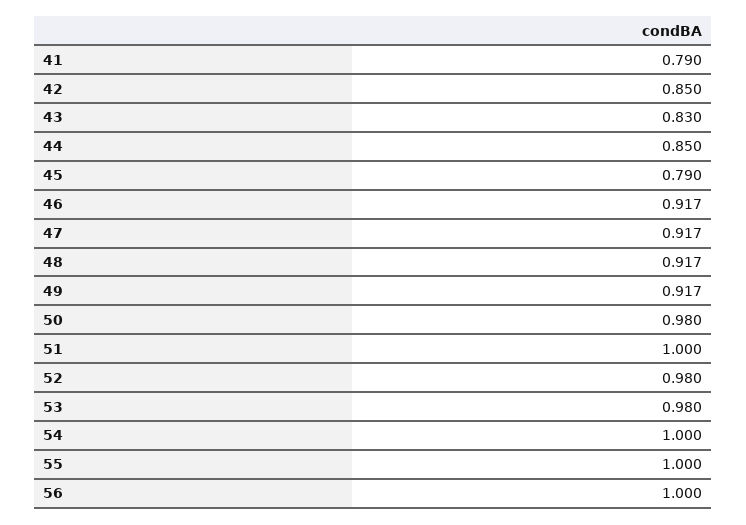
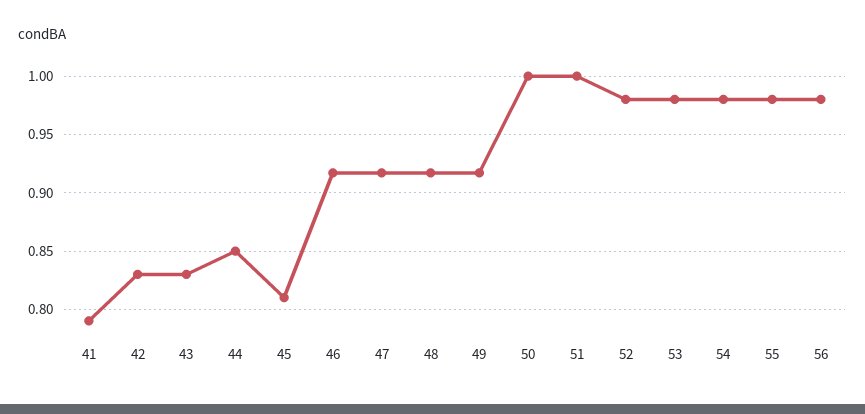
  {
    "41": 0.79,
-   "42": 0.85,
+   "42": 0.83,
    "43": 0.83,
    "44": 0.85,
-   "45": 0.79,
+   "45": 0.81,
    "46": 0.917,
    "47": 0.917,
    "48": 0.917,
    "49": 0.917,
-   "50": 0.98,
+   "50": 1,
    "51": 1,
    "52": 0.98,
    "53": 0.98,
-   "54": 1,
+   "54": 0.98,
-   "55": 1,
+   "55": 0.98,
-   "56": 1
+   "56": 0.98
  }

